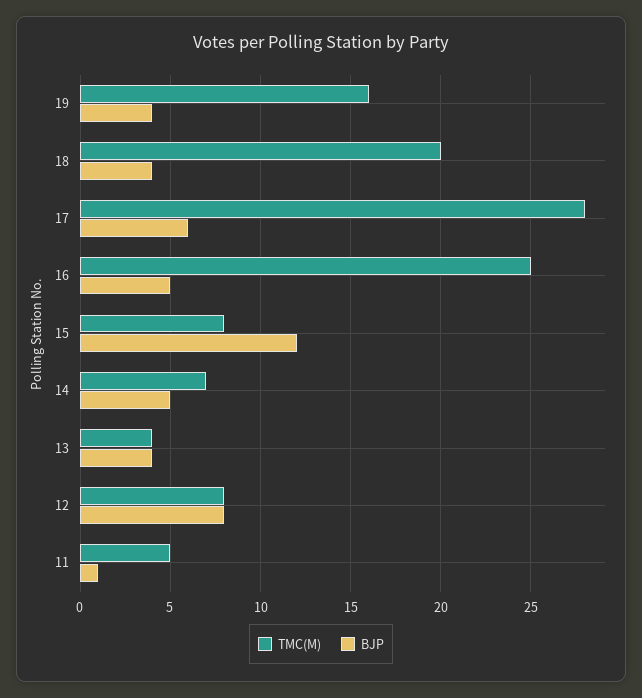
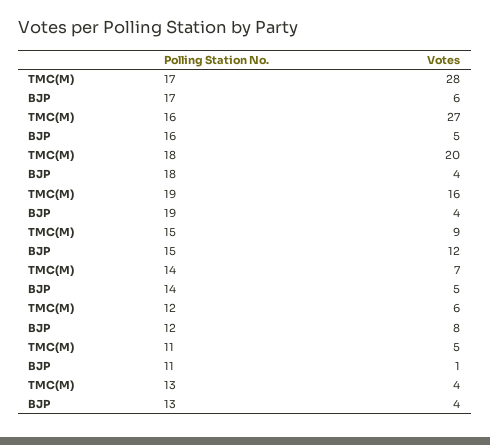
  {
    "TMC(M)": {
      "19": 16,
      "18": 20,
      "17": 28,
-     "16": 25,
+     "16": 27,
-     "15": 8,
+     "15": 9,
      "14": 7,
      "13": 4,
-     "12": 8,
+     "12": 6,
      "11": 5
    },
    "BJP": {
      "19": 4,
      "18": 4,
      "17": 6,
      "16": 5,
      "15": 12,
      "14": 5,
      "13": 4,
      "12": 8,
      "11": 1
    }
  }

